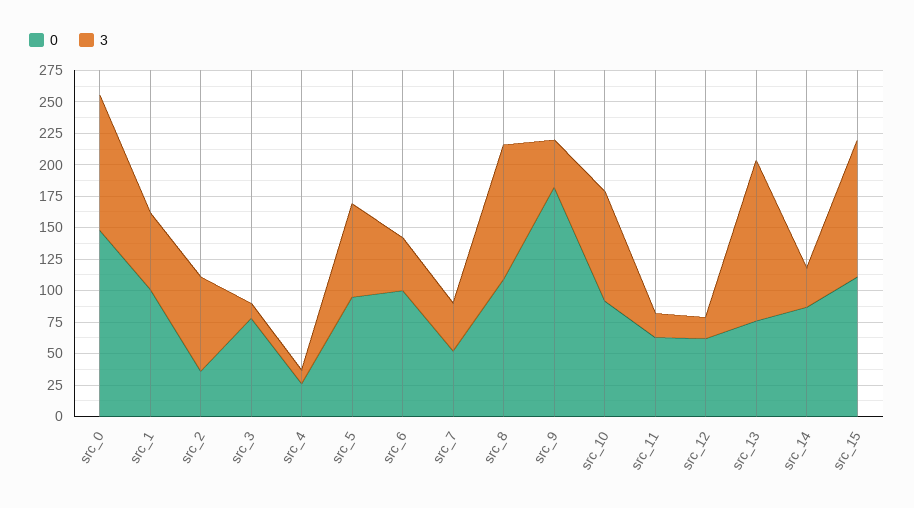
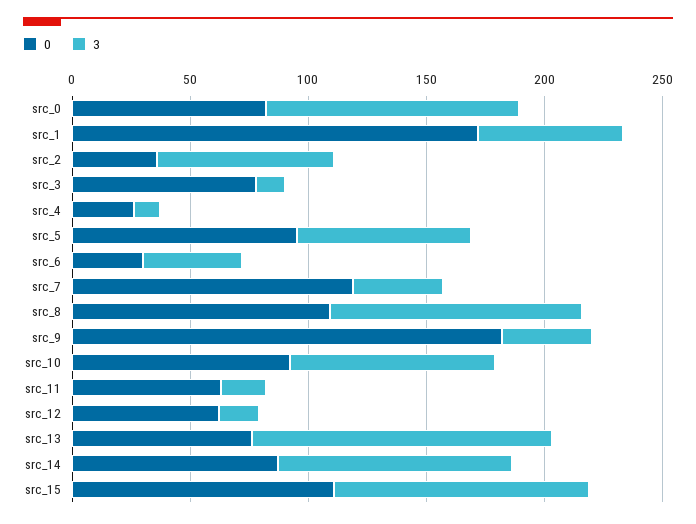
  {
    "0": {
-     "src_0": 150,
+     "src_0": 80,
-     "src_1": 100,
+     "src_1": 170,
      "src_2": 40,
      "src_3": 80,
      "src_4": 30,
      "src_5": 100,
-     "src_6": 100,
+     "src_6": 30,
-     "src_7": 50,
+     "src_7": 120,
      "src_8": 110,
      "src_9": 180,
      "src_10": 90,
      "src_11": 60,
      "src_12": 60,
      "src_13": 80,
      "src_14": 90,
      "src_15": 110
    },
    "3": {
      "src_0": 110,
      "src_1": 60,
      "src_2": 80,
      "src_3": 10,
      "src_4": 10,
      "src_5": 70,
      "src_6": 40,
      "src_7": 40,
      "src_8": 110,
      "src_9": 40,
      "src_10": 90,
      "src_11": 20,
      "src_12": 20,
      "src_13": 130,
-     "src_14": 25,
+     "src_14": 100,
      "src_15": 110
    }
  }

